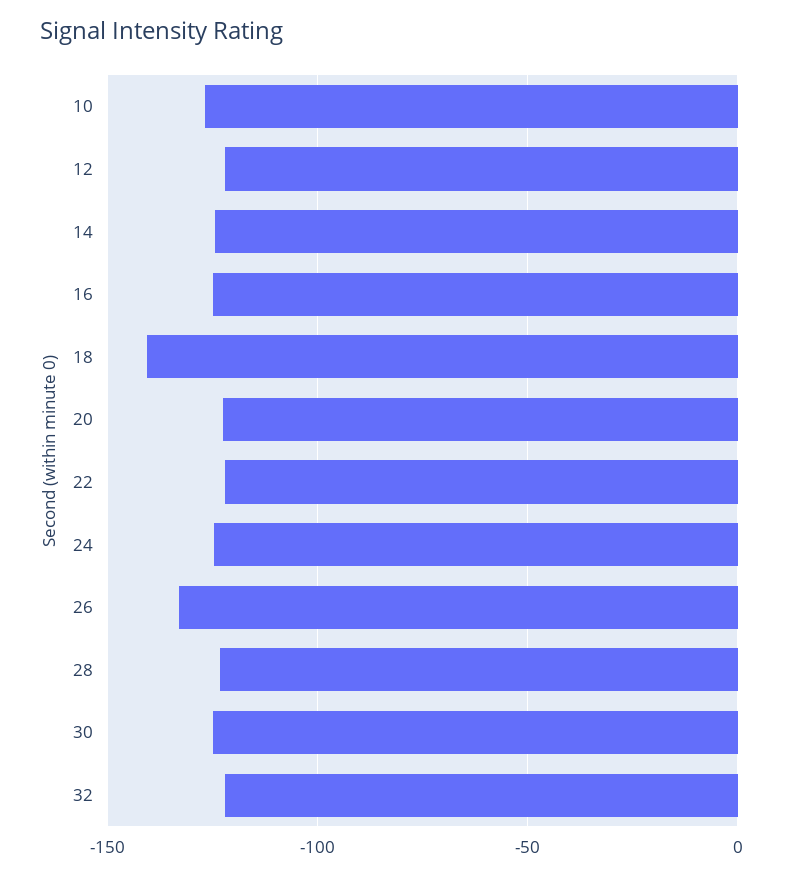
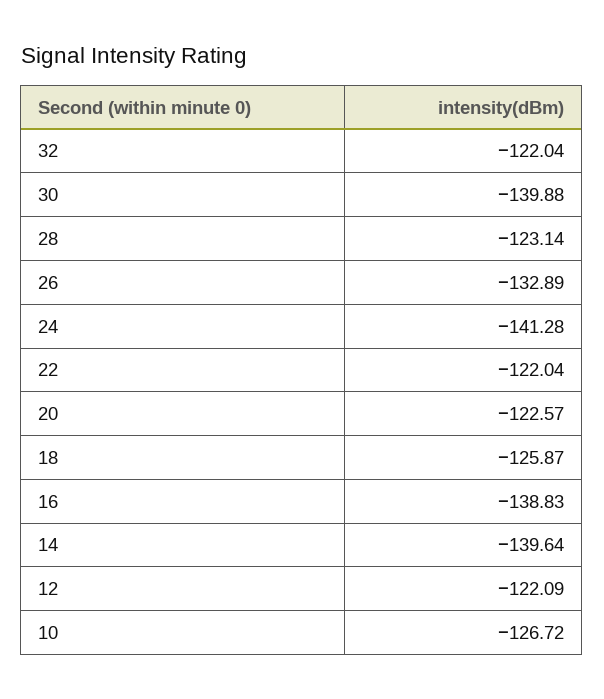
  {
    "10": -126.72,
    "12": -122.09,
-   "14": -125,
+   "14": -139.64,
-   "16": -125,
+   "16": -138.83,
-   "18": -140,
+   "18": -125.87,
    "20": -122.57,
    "22": -122.04,
-   "24": -125,
+   "24": -141.28,
    "26": -132.89,
    "28": -123.14,
-   "30": -125,
+   "30": -139.88,
    "32": -122.04
  }

